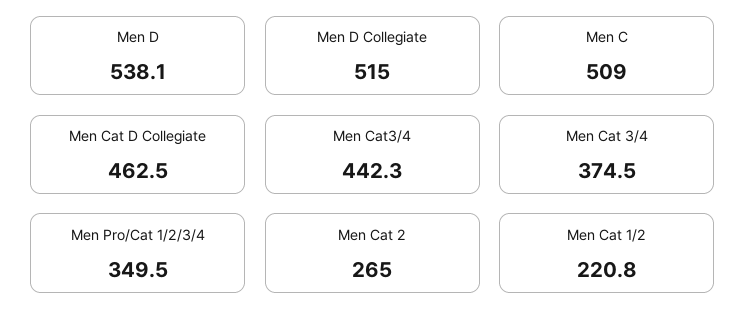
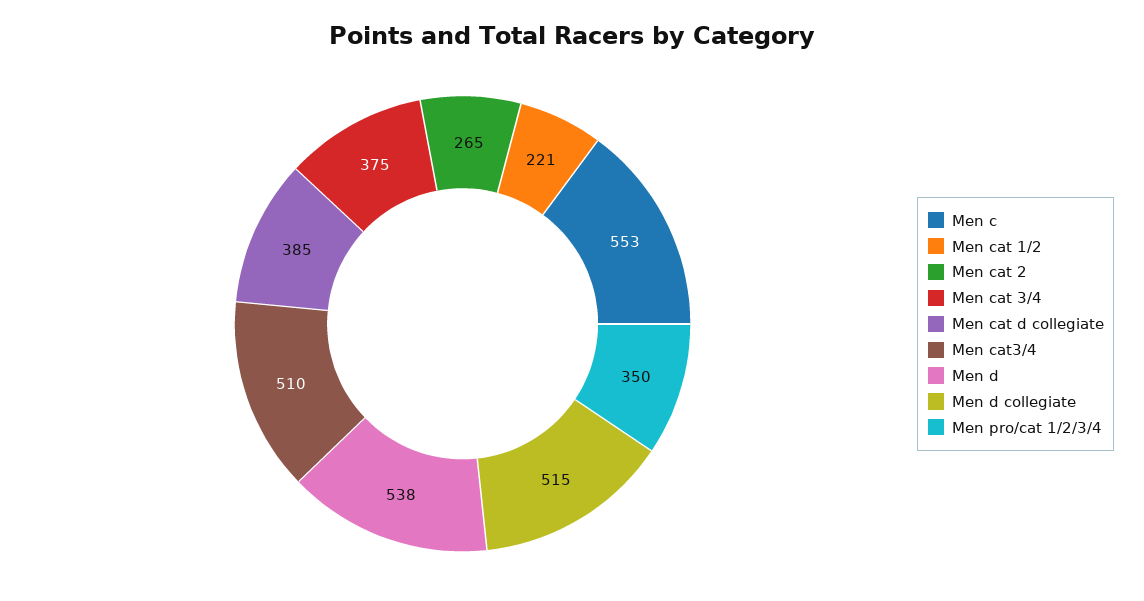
  {
    "Men D": 538.1,
    "Men D Collegiate": 515,
-   "Men C": 509,
+   "Men C": 553,
-   "Men Cat D Collegiate": 462.5,
+   "Men Cat D Collegiate": 385,
-   "Men Cat3/4": 442.3,
+   "Men Cat3/4": 510,
    "Men Cat 3/4": 374.5,
    "Men Pro/Cat 1/2/3/4": 349.5,
    "Men Cat 2": 265,
    "Men Cat 1/2": 220.8
  }

